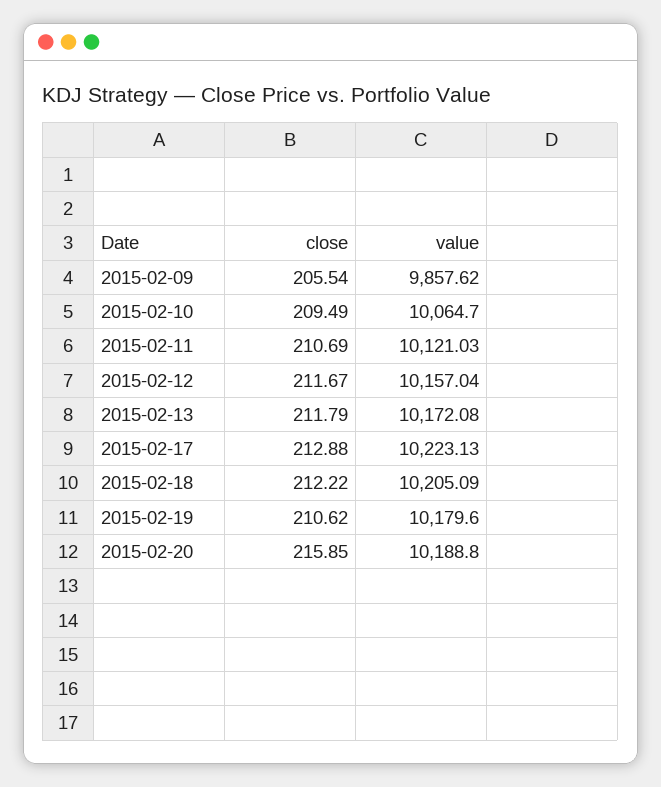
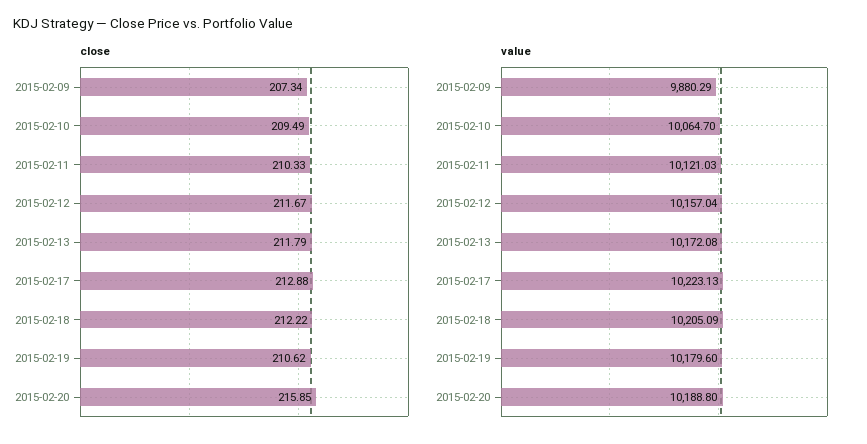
  {
    "close": {
-     "2015-02-09": 205.54,
+     "2015-02-09": 207.34,
      "2015-02-10": 209.49,
-     "2015-02-11": 210.69,
+     "2015-02-11": 210.33,
      "2015-02-12": 211.67,
      "2015-02-13": 211.79,
      "2015-02-17": 212.88,
      "2015-02-18": 212.22,
      "2015-02-19": 210.62,
      "2015-02-20": 215.85
    },
    "value": {
-     "2015-02-09": 9857.62,
+     "2015-02-09": 9880.29,
      "2015-02-10": 10064.7,
      "2015-02-11": 10121.03,
      "2015-02-12": 10157.04,
      "2015-02-13": 10172.08,
      "2015-02-17": 10223.13,
      "2015-02-18": 10205.09,
      "2015-02-19": 10179.6,
      "2015-02-20": 10188.8
    }
  }

